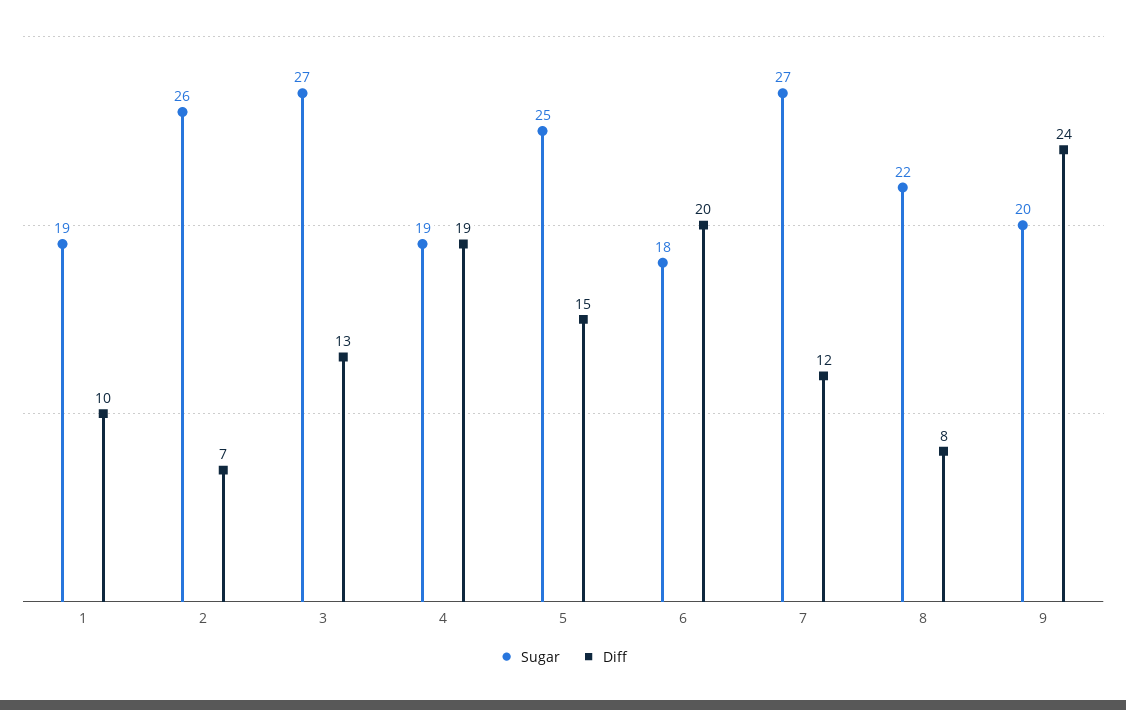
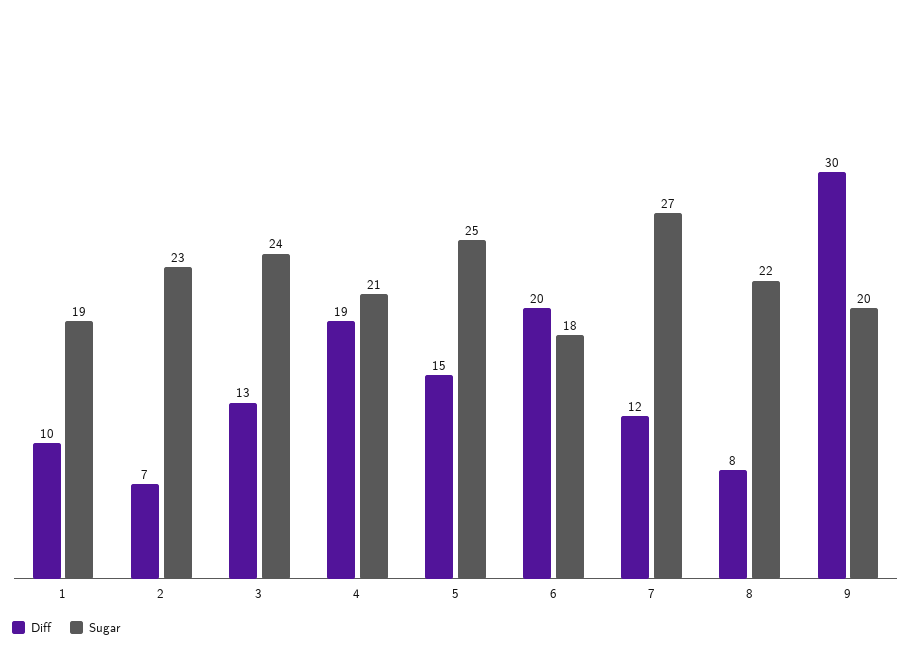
  {
    "Sugar": {
      "1": 19,
-     "2": 26,
+     "2": 23,
-     "3": 27,
+     "3": 24,
-     "4": 19,
+     "4": 21,
      "5": 25,
      "6": 18,
      "7": 27,
      "8": 22,
      "9": 20
    },
    "Diff": {
      "1": 10,
      "2": 7,
      "3": 13,
      "4": 19,
      "5": 15,
      "6": 20,
      "7": 12,
      "8": 8,
-     "9": 24
+     "9": 30
    }
  }

